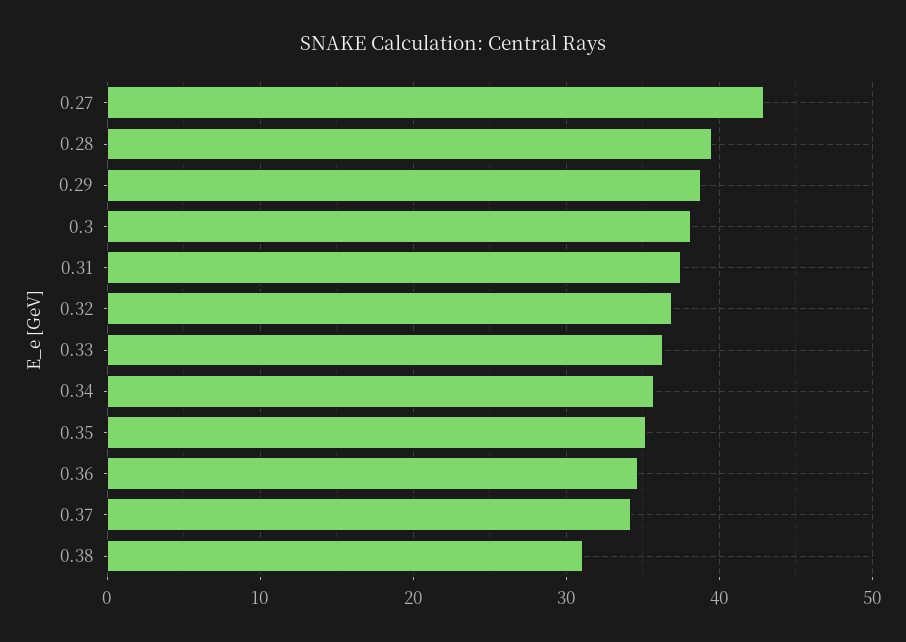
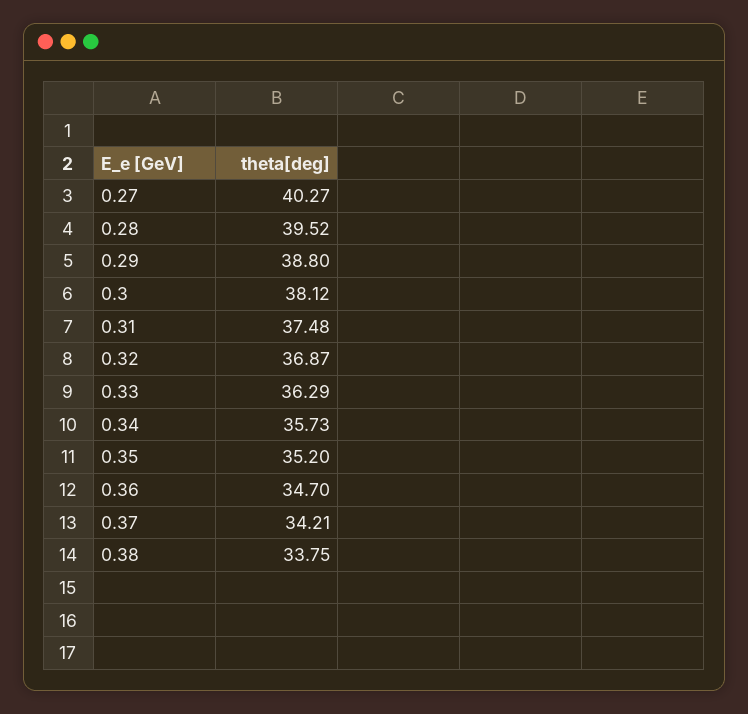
  {
-   "0.27": 43,
+   "0.27": 40.27,
    "0.28": 39.52,
    "0.29": 38.8,
    "0.3": 38.12,
    "0.31": 37.48,
    "0.32": 36.87,
    "0.33": 36.29,
    "0.34": 35.73,
    "0.35": 35.2,
    "0.36": 34.7,
    "0.37": 34.21,
-   "0.38": 31
+   "0.38": 33.75
  }

